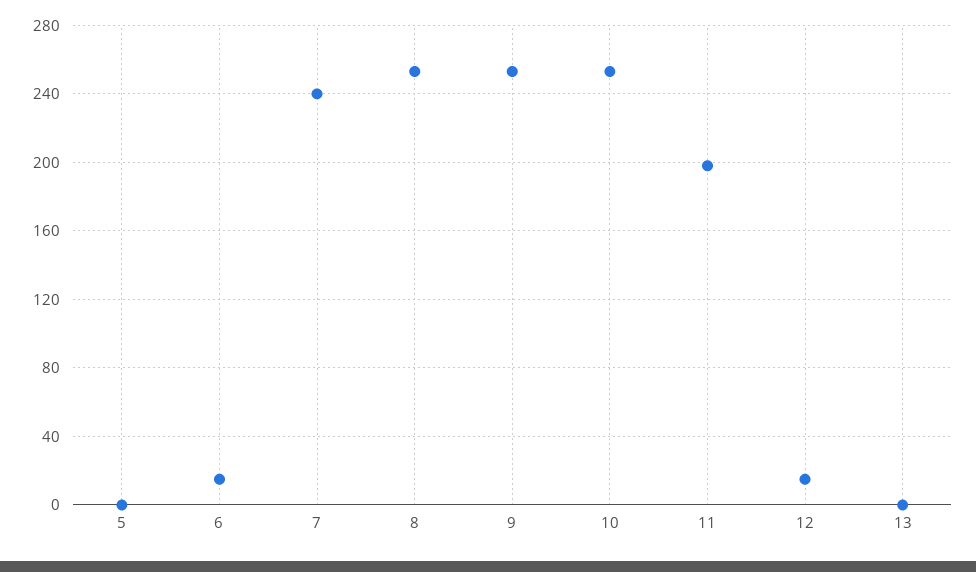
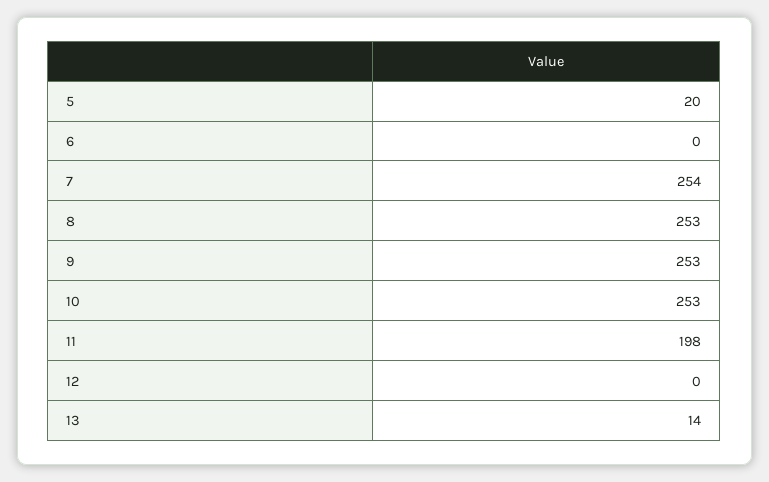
  {
-   "5": 0,
+   "5": 20,
-   "6": 15,
+   "6": 0,
-   "7": 240,
+   "7": 254,
    "8": 253,
    "9": 253,
    "10": 253,
    "11": 198,
-   "12": 15,
+   "12": 0,
-   "13": 0
+   "13": 14
  }

